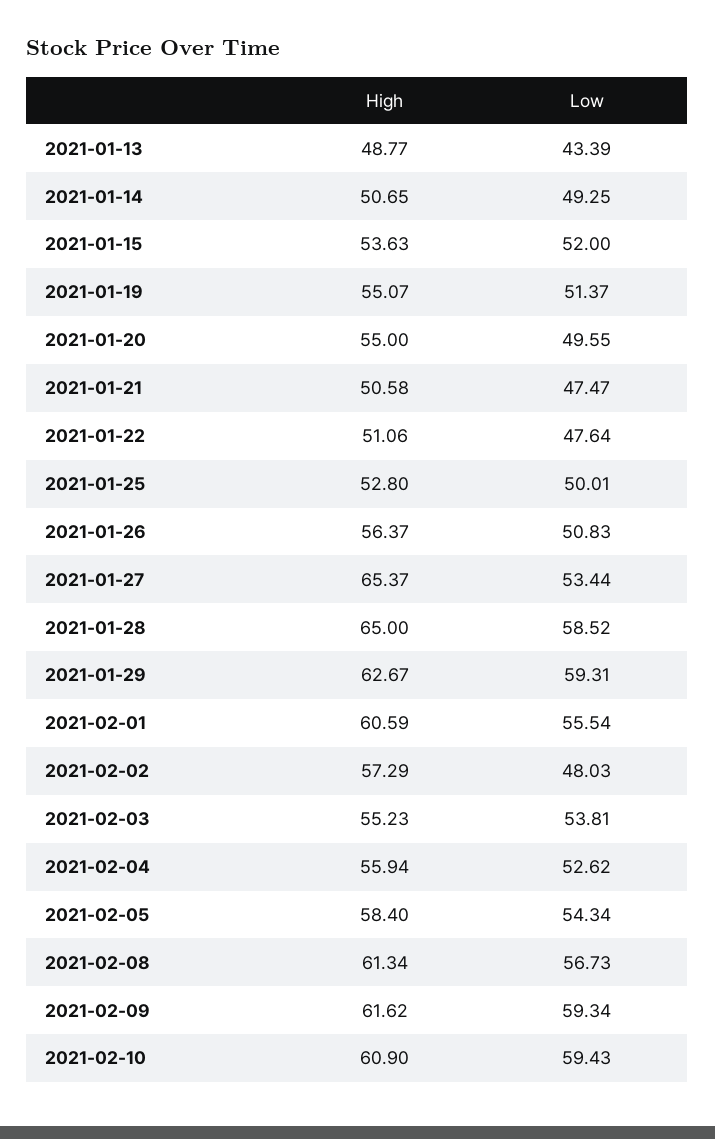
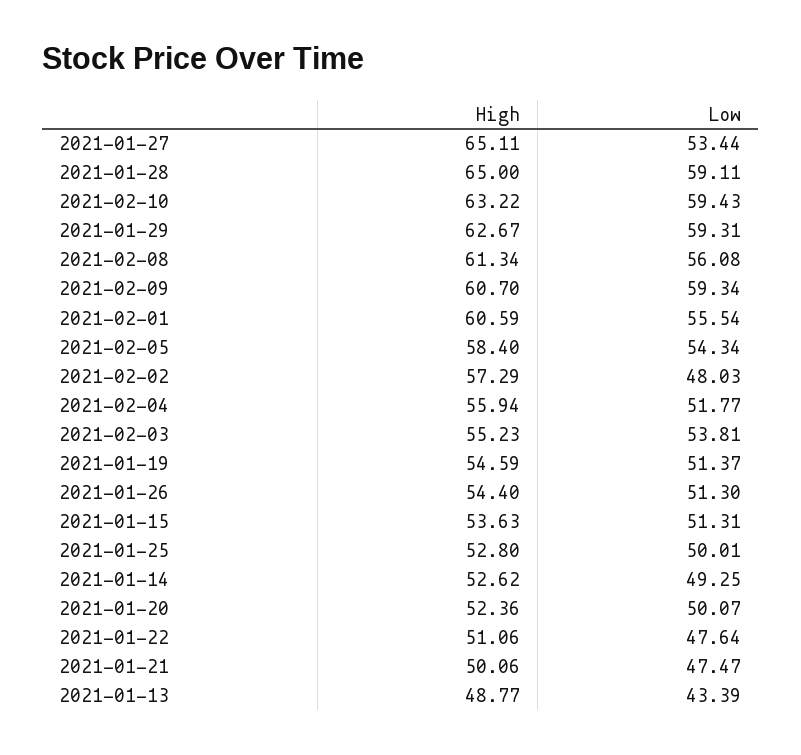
  {
    "High": {
      "2021-01-13": 48.77,
-     "2021-01-14": 50.65,
+     "2021-01-14": 52.62,
      "2021-01-15": 53.63,
-     "2021-01-19": 55.07,
+     "2021-01-19": 54.59,
-     "2021-01-20": 55,
+     "2021-01-20": 52.36,
-     "2021-01-21": 50.58,
+     "2021-01-21": 50.06,
      "2021-01-22": 51.06,
      "2021-01-25": 52.8,
-     "2021-01-26": 56.37,
+     "2021-01-26": 54.4,
-     "2021-01-27": 65.37,
+     "2021-01-27": 65.11,
      "2021-01-28": 65,
      "2021-01-29": 62.67,
      "2021-02-01": 60.59,
      "2021-02-02": 57.29,
      "2021-02-03": 55.23,
      "2021-02-04": 55.94,
      "2021-02-05": 58.4,
      "2021-02-08": 61.34,
-     "2021-02-09": 61.62,
+     "2021-02-09": 60.7,
-     "2021-02-10": 60.9
+     "2021-02-10": 63.22
    },
    "Low": {
      "2021-01-13": 43.39,
      "2021-01-14": 49.25,
-     "2021-01-15": 52,
+     "2021-01-15": 51.31,
      "2021-01-19": 51.37,
-     "2021-01-20": 49.55,
+     "2021-01-20": 50.07,
      "2021-01-21": 47.47,
      "2021-01-22": 47.64,
      "2021-01-25": 50.01,
-     "2021-01-26": 50.83,
+     "2021-01-26": 51.3,
      "2021-01-27": 53.44,
-     "2021-01-28": 58.52,
+     "2021-01-28": 59.11,
      "2021-01-29": 59.31,
      "2021-02-01": 55.54,
      "2021-02-02": 48.03,
      "2021-02-03": 53.81,
-     "2021-02-04": 52.62,
+     "2021-02-04": 51.77,
      "2021-02-05": 54.34,
-     "2021-02-08": 56.73,
+     "2021-02-08": 56.08,
      "2021-02-09": 59.34,
      "2021-02-10": 59.43
    }
  }

